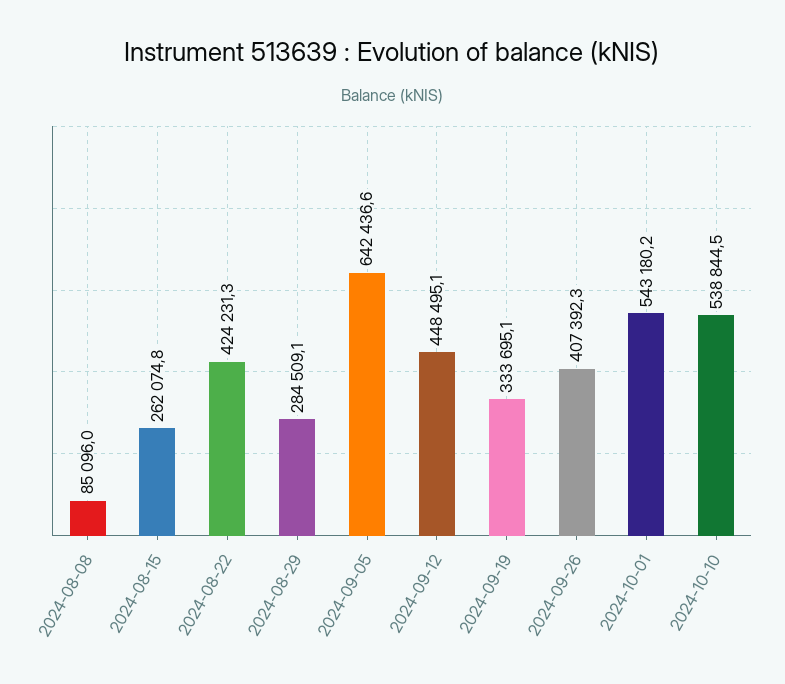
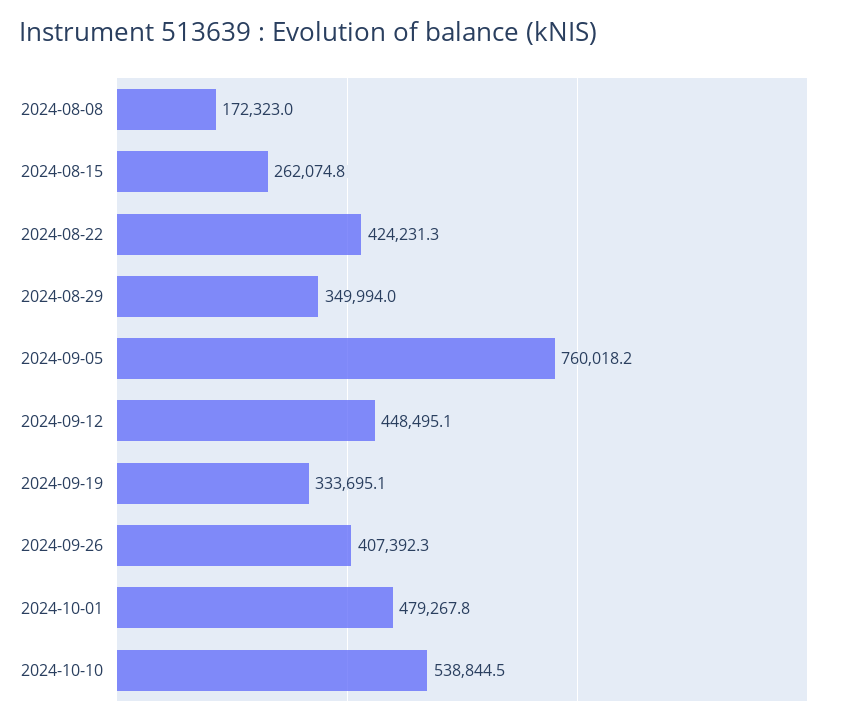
  {
-   "2024-08-08": 85096,
+   "2024-08-08": 172323,
    "2024-08-15": 262074.8,
    "2024-08-22": 424231.3,
-   "2024-08-29": 284509.1,
+   "2024-08-29": 349994,
-   "2024-09-05": 642436.6,
+   "2024-09-05": 760018.2,
    "2024-09-12": 448495.1,
    "2024-09-19": 333695.1,
    "2024-09-26": 407392.3,
-   "2024-10-01": 543180.2,
+   "2024-10-01": 479267.8,
    "2024-10-10": 538844.5
  }

